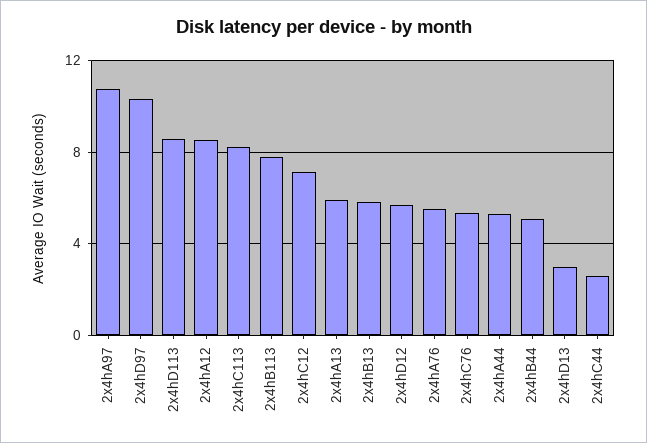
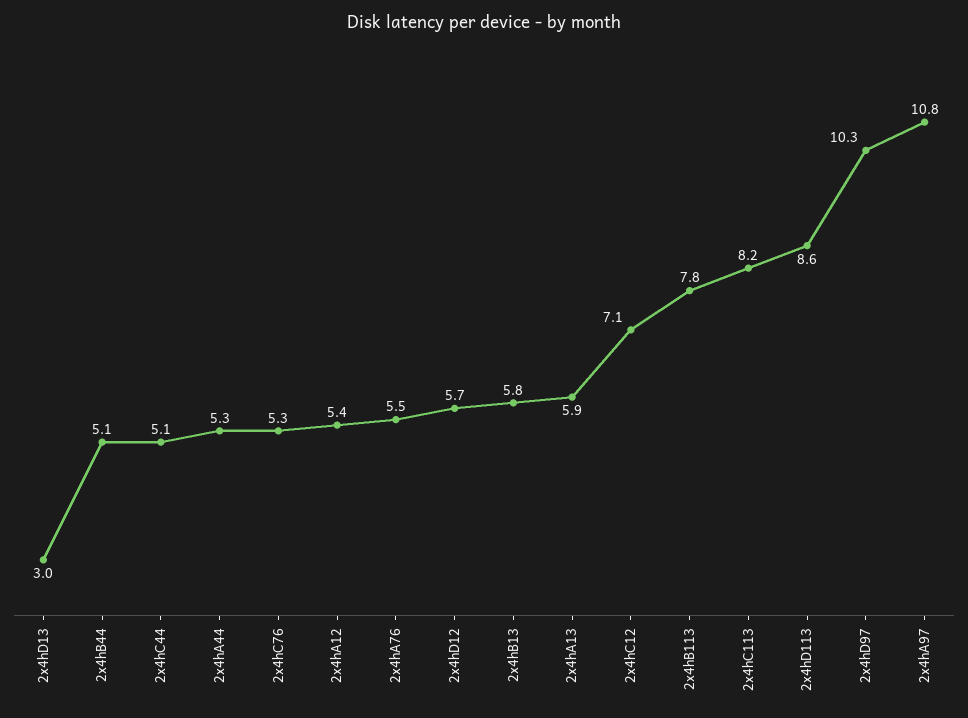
  {
    "2x4hA97": 10.8,
    "2x4hD97": 10.3,
    "2x4hD113": 8.6,
-   "2x4hA12": 8.5,
+   "2x4hA12": 5.4,
    "2x4hC113": 8.2,
    "2x4hB113": 7.8,
    "2x4hC12": 7.1,
    "2x4hA13": 5.9,
    "2x4hB13": 5.8,
    "2x4hD12": 5.7,
    "2x4hA76": 5.5,
    "2x4hC76": 5.3,
    "2x4hA44": 5.3,
    "2x4hB44": 5.1,
    "2x4hD13": 3,
-   "2x4hC44": 2.5
+   "2x4hC44": 5.1
  }

